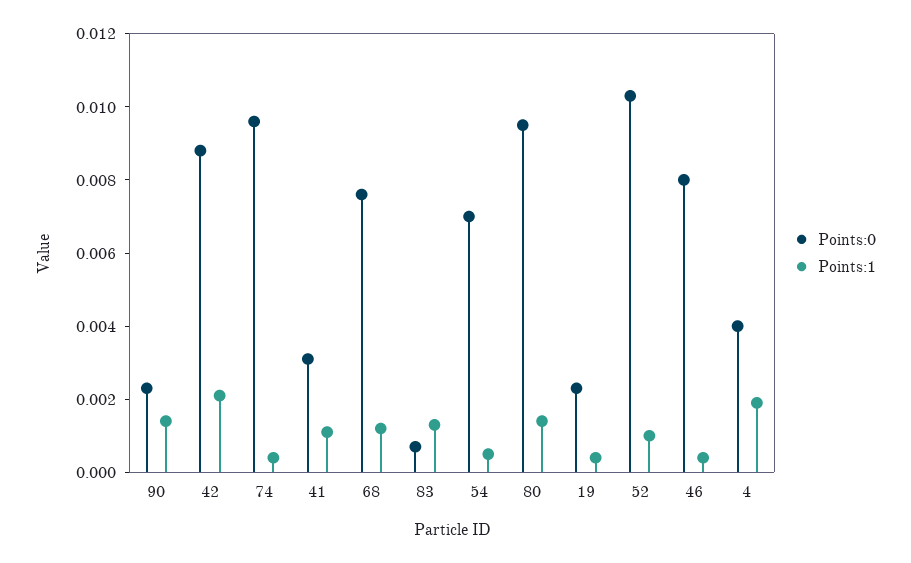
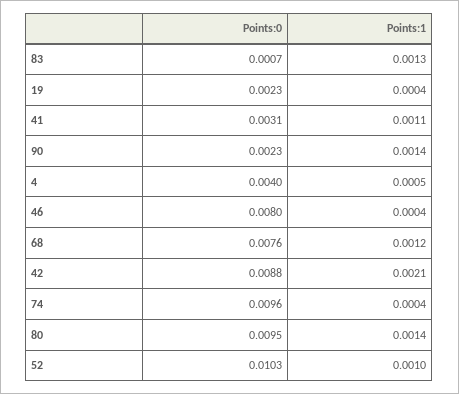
  {
    "Points:0": {
      "90": 0.0023,
      "42": 0.0088,
      "74": 0.0096,
      "41": 0.0031,
      "68": 0.0076,
      "83": 0.0007,
-     "54": 0.007,
      "80": 0.0095,
      "19": 0.0023,
      "52": 0.0103,
      "46": 0.008,
      "4": 0.004
    },
    "Points:1": {
      "90": 0.0014,
      "42": 0.0021,
      "74": 0.0004,
      "41": 0.0011,
      "68": 0.0012,
      "83": 0.0013,
-     "54": 0.0005,
      "80": 0.0014,
      "19": 0.0004,
      "52": 0.001,
      "46": 0.0004,
-     "4": 0.002
+     "4": 0.0005
    }
  }

